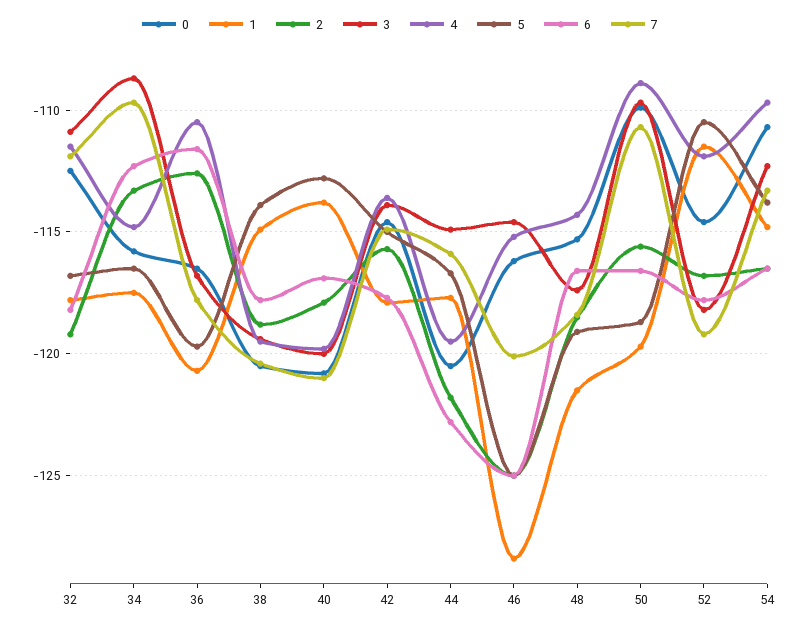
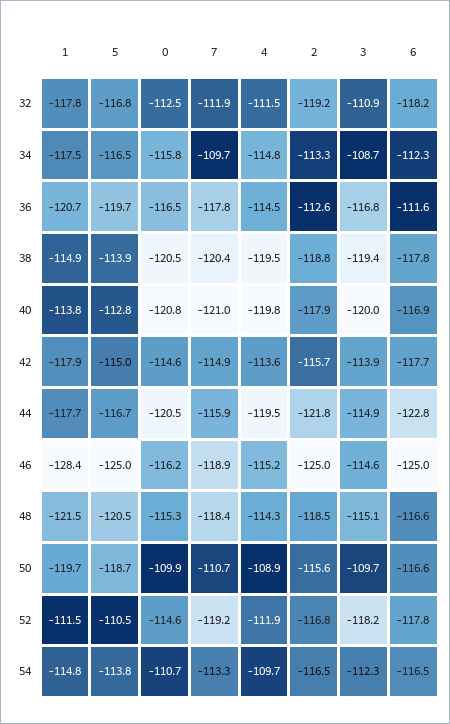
  {
    "0": {
      "32": -112.5,
      "34": -115.8,
      "36": -116.5,
      "38": -120.5,
      "40": -120.8,
      "42": -114.6,
      "44": -120.5,
      "46": -116.2,
      "48": -115.3,
      "50": -109.9,
      "52": -114.6,
      "54": -110.7
    },
    "1": {
      "32": -117.8,
      "34": -117.5,
      "36": -120.7,
      "38": -114.9,
      "40": -113.8,
      "42": -117.9,
      "44": -117.7,
      "46": -128.4,
      "48": -121.5,
      "50": -119.7,
      "52": -111.5,
      "54": -114.8
    },
    "2": {
      "32": -119.2,
      "34": -113.3,
      "36": -112.6,
      "38": -118.8,
      "40": -117.9,
      "42": -115.7,
      "44": -121.8,
      "46": -125,
      "48": -118.5,
      "50": -115.6,
      "52": -116.8,
      "54": -116.5
    },
    "3": {
      "32": -110.9,
      "34": -108.7,
      "36": -116.8,
      "38": -119.4,
      "40": -120,
      "42": -113.9,
      "44": -114.9,
      "46": -114.6,
-     "48": -117.5,
+     "48": -115.1,
      "50": -109.7,
      "52": -118.2,
      "54": -112.3
    },
    "4": {
      "32": -111.5,
      "34": -114.8,
-     "36": -110.5,
+     "36": -114.5,
      "38": -119.5,
      "40": -119.8,
      "42": -113.6,
      "44": -119.5,
      "46": -115.2,
      "48": -114.3,
      "50": -108.9,
      "52": -111.9,
      "54": -109.7
    },
    "5": {
      "32": -116.8,
      "34": -116.5,
      "36": -119.7,
      "38": -113.9,
      "40": -112.8,
      "42": -115,
      "44": -116.7,
      "46": -125,
-     "48": -119,
+     "48": -120.5,
      "50": -118.7,
      "52": -110.5,
      "54": -113.8
    },
    "6": {
      "32": -118.2,
      "34": -112.3,
      "36": -111.6,
      "38": -117.8,
      "40": -116.9,
      "42": -117.7,
      "44": -122.8,
      "46": -125,
      "48": -116.6,
      "50": -116.6,
      "52": -117.8,
      "54": -116.5
    },
    "7": {
      "32": -111.9,
      "34": -109.7,
      "36": -117.8,
      "38": -120.4,
      "40": -121,
      "42": -114.9,
      "44": -115.9,
-     "46": -120,
+     "46": -118.9,
      "48": -118.4,
      "50": -110.7,
      "52": -119.2,
      "54": -113.3
    }
  }

